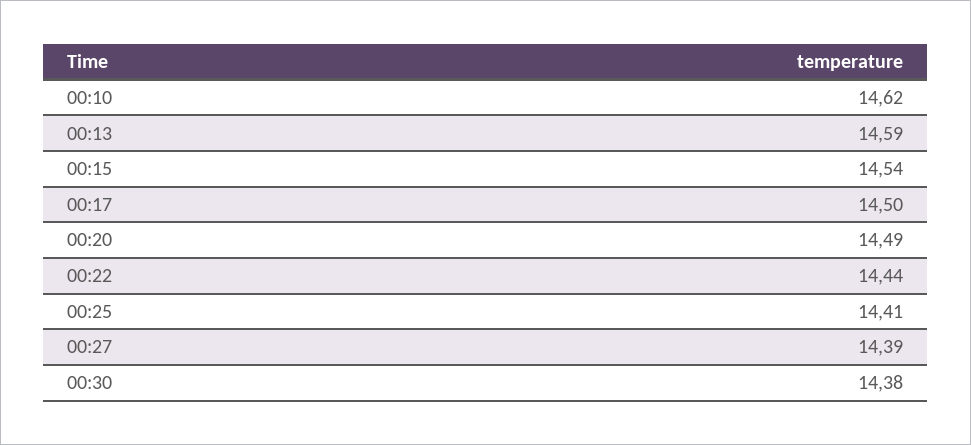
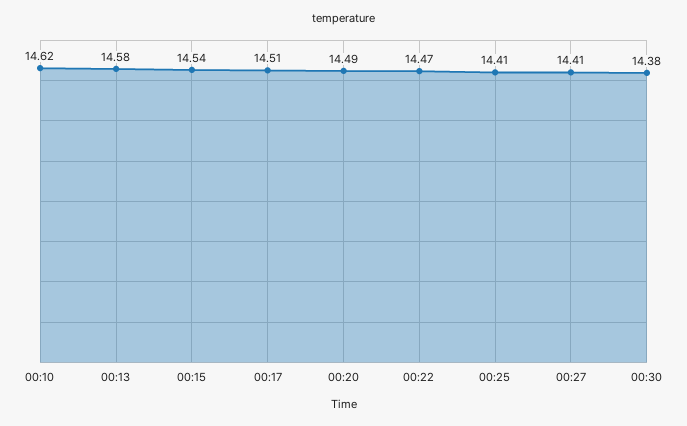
  {
    "00:10": 14.62,
-   "00:13": 14.59,
+   "00:13": 14.58,
    "00:15": 14.54,
-   "00:17": 14.5,
+   "00:17": 14.51,
    "00:20": 14.49,
-   "00:22": 14.44,
+   "00:22": 14.47,
    "00:25": 14.41,
-   "00:27": 14.39,
+   "00:27": 14.41,
    "00:30": 14.38
  }

